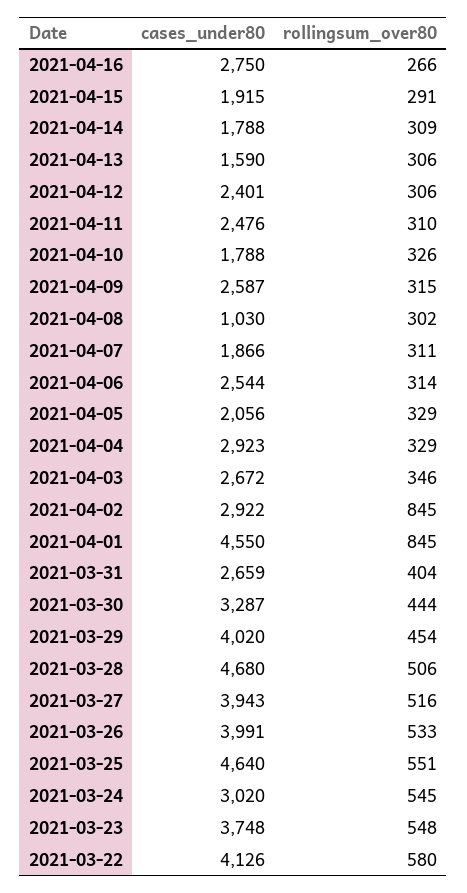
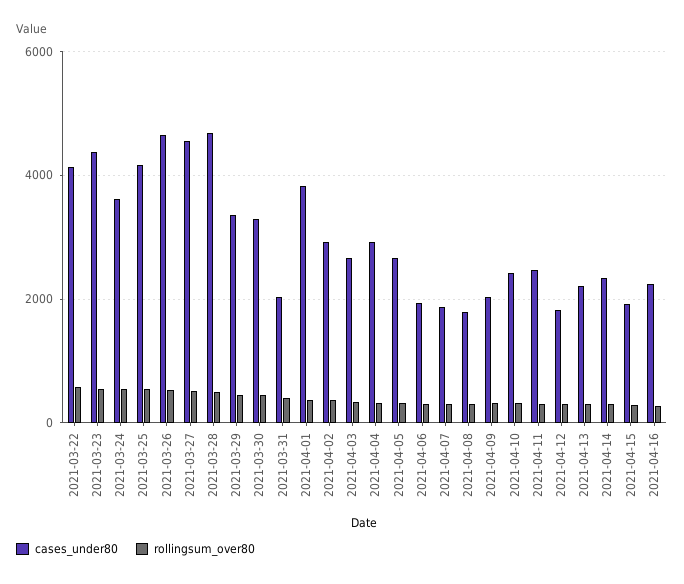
  {
    "cases_under80": {
-     "2021-04-16": 2750,
+     "2021-04-16": 2200,
      "2021-04-15": 1915,
-     "2021-04-14": 1788,
+     "2021-04-14": 2400,
-     "2021-04-13": 1590,
+     "2021-04-13": 2200,
-     "2021-04-12": 2401,
+     "2021-04-12": 1800,
      "2021-04-11": 2476,
-     "2021-04-10": 1788,
+     "2021-04-10": 2400,
-     "2021-04-09": 2587,
+     "2021-04-09": 2000,
-     "2021-04-08": 1030,
+     "2021-04-08": 1800,
      "2021-04-07": 1866,
-     "2021-04-06": 2544,
+     "2021-04-06": 2000,
-     "2021-04-05": 2056,
+     "2021-04-05": 2600,
      "2021-04-04": 2923,
      "2021-04-03": 2672,
      "2021-04-02": 2922,
-     "2021-04-01": 4550,
+     "2021-04-01": 3800,
-     "2021-03-31": 2659,
+     "2021-03-31": 2000,
      "2021-03-30": 3287,
-     "2021-03-29": 4020,
+     "2021-03-29": 3400,
      "2021-03-28": 4680,
-     "2021-03-27": 3943,
+     "2021-03-27": 4600,
-     "2021-03-26": 3991,
+     "2021-03-26": 4600,
-     "2021-03-25": 4640,
+     "2021-03-25": 4200,
-     "2021-03-24": 3020,
+     "2021-03-24": 3600,
-     "2021-03-23": 3748,
+     "2021-03-23": 4400,
      "2021-03-22": 4126
    },
    "rollingsum_over80": {
      "2021-04-16": 266,
      "2021-04-15": 291,
      "2021-04-14": 309,
      "2021-04-13": 306,
      "2021-04-12": 306,
      "2021-04-11": 310,
      "2021-04-10": 326,
      "2021-04-09": 315,
      "2021-04-08": 302,
      "2021-04-07": 311,
      "2021-04-06": 314,
      "2021-04-05": 329,
      "2021-04-04": 329,
      "2021-04-03": 346,
-     "2021-04-02": 845,
+     "2021-04-02": 400,
-     "2021-04-01": 845,
+     "2021-04-01": 400,
      "2021-03-31": 404,
      "2021-03-30": 444,
      "2021-03-29": 454,
      "2021-03-28": 506,
      "2021-03-27": 516,
      "2021-03-26": 533,
      "2021-03-25": 551,
      "2021-03-24": 545,
      "2021-03-23": 548,
      "2021-03-22": 580
    }
  }

